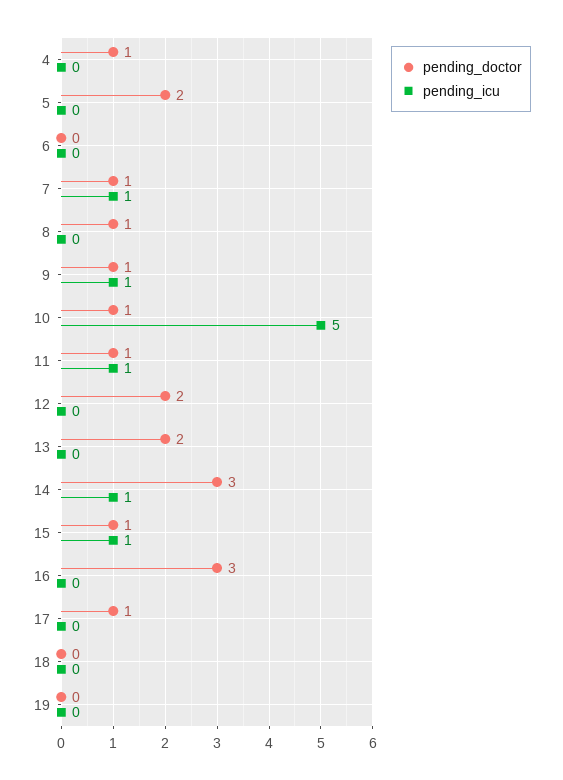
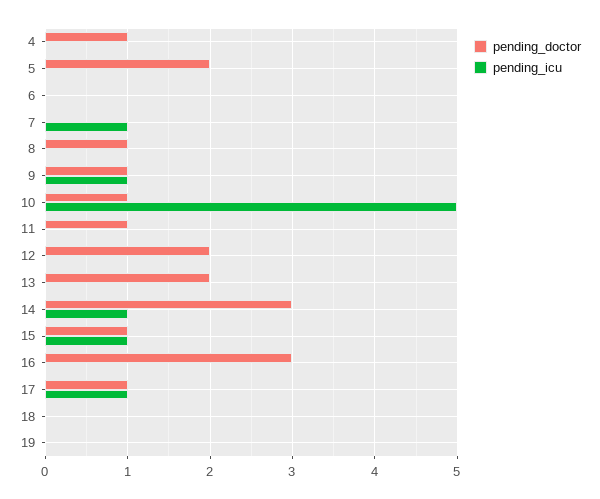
  {
    "pending_doctor": {
      "4": 1,
      "5": 2,
      "6": 0,
-     "7": 1,
+     "7": 0,
      "8": 1,
      "9": 1,
      "10": 1,
      "11": 1,
      "12": 2,
      "13": 2,
      "14": 3,
      "15": 1,
      "16": 3,
      "17": 1,
      "18": 0,
      "19": 0
    },
    "pending_icu": {
      "4": 0,
      "5": 0,
      "6": 0,
      "7": 1,
      "8": 0,
      "9": 1,
      "10": 5,
-     "11": 1,
+     "11": 0,
      "12": 0,
      "13": 0,
      "14": 1,
      "15": 1,
      "16": 0,
-     "17": 0,
+     "17": 1,
      "18": 0,
      "19": 0
    }
  }

